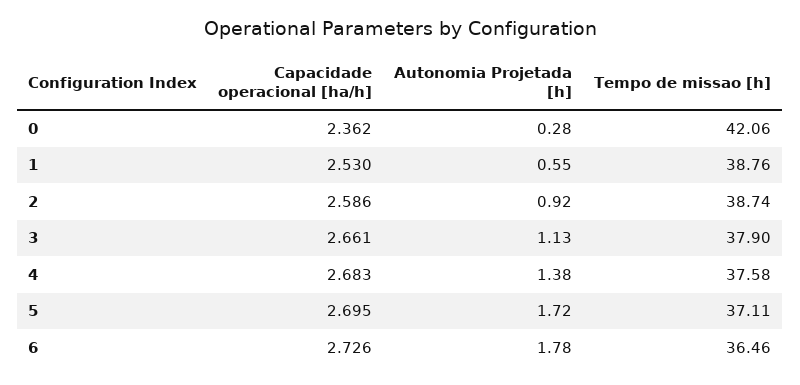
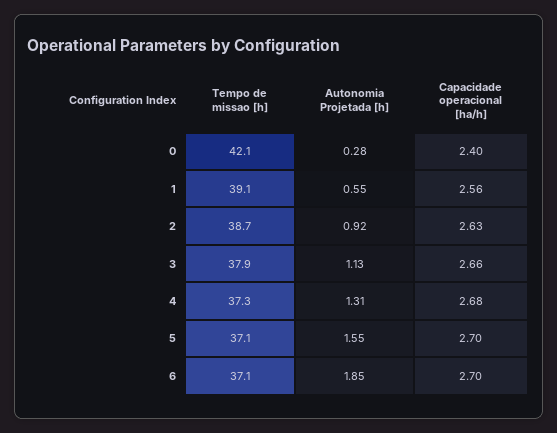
  {
    "Capacidade operacional [ha/h]": {
-     "0": 2.362,
+     "0": 2.4,
-     "1": 2.53,
+     "1": 2.56,
-     "2": 2.586,
+     "2": 2.63,
      "3": 2.661,
      "4": 2.683,
      "5": 2.695,
-     "6": 2.726
+     "6": 2.7
    },
    "Autonomia Projetada [h]": {
      "0": 0.28,
      "1": 0.55,
      "2": 0.92,
      "3": 1.13,
-     "4": 1.38,
+     "4": 1.31,
-     "5": 1.72,
+     "5": 1.55,
-     "6": 1.78
+     "6": 1.85
    },
    "Tempo de missao [h]": {
      "0": 42.06,
-     "1": 38.76,
+     "1": 39.1,
      "2": 38.74,
      "3": 37.9,
-     "4": 37.58,
+     "4": 37.3,
      "5": 37.11,
-     "6": 36.46
+     "6": 37.1
    }
  }

